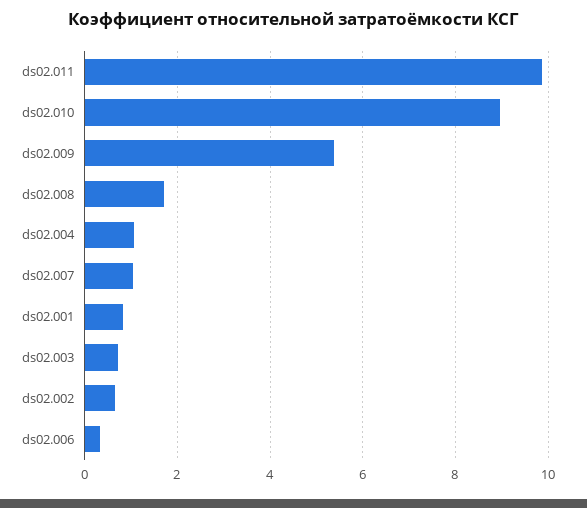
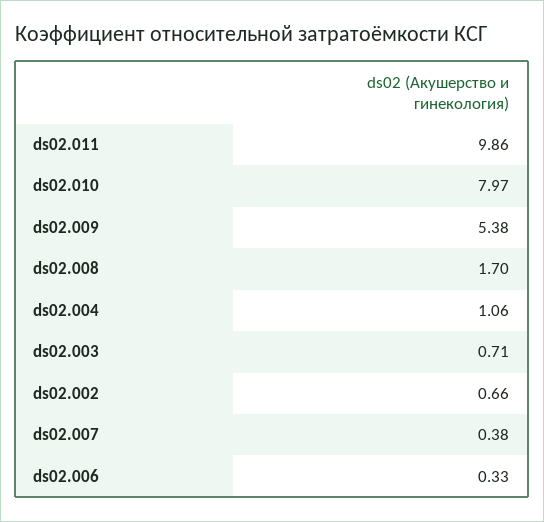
  {
    "ds02.011": 9.86,
-   "ds02.010": 9,
+   "ds02.010": 7.97,
    "ds02.009": 5.38,
    "ds02.008": 1.7,
    "ds02.004": 1.06,
-   "ds02.007": 1,
+   "ds02.007": 0.38,
-   "ds02.001": 0.8,
    "ds02.003": 0.71,
    "ds02.002": 0.66,
    "ds02.006": 0.33
  }

